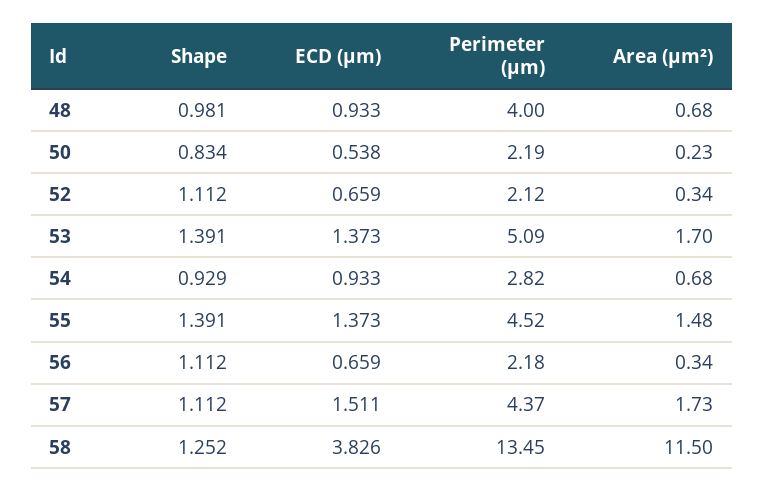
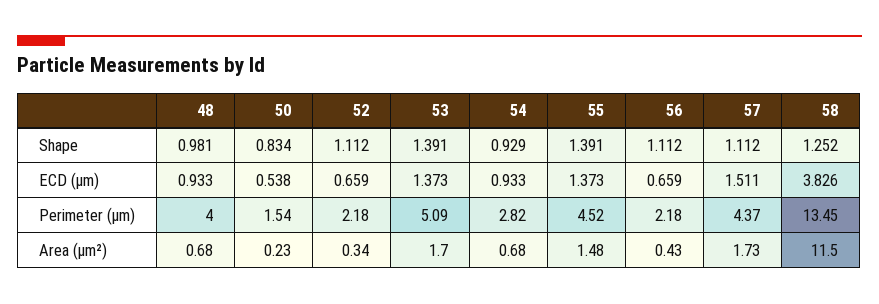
  {
    "Shape": {
      "48": 0.981,
      "50": 0.834,
      "52": 1.112,
      "53": 1.391,
      "54": 0.929,
      "55": 1.391,
      "56": 1.112,
      "57": 1.112,
      "58": 1.252
    },
    "ECD (μm)": {
      "48": 0.933,
      "50": 0.538,
      "52": 0.659,
      "53": 1.373,
      "54": 0.933,
      "55": 1.373,
      "56": 0.659,
      "57": 1.511,
      "58": 3.826
    },
    "Perimeter (μm)": {
      "48": 4,
-     "50": 2.19,
+     "50": 1.54,
-     "52": 2.12,
+     "52": 2.18,
      "53": 5.09,
      "54": 2.82,
      "55": 4.52,
      "56": 2.18,
      "57": 4.37,
      "58": 13.45
    },
    "Area (μm²)": {
      "48": 0.68,
      "50": 0.23,
      "52": 0.34,
      "53": 1.7,
      "54": 0.68,
      "55": 1.48,
-     "56": 0.34,
+     "56": 0.43,
      "57": 1.73,
      "58": 11.5
    }
  }

